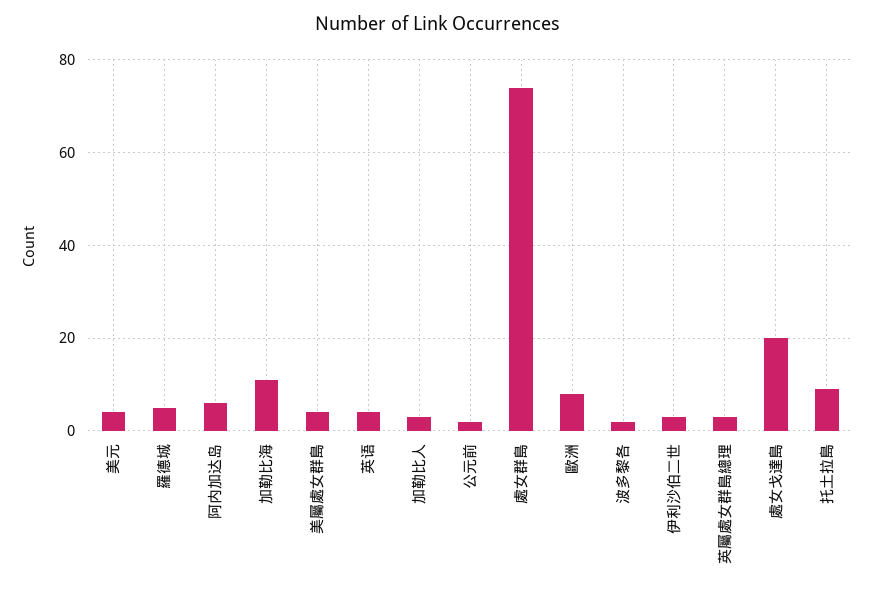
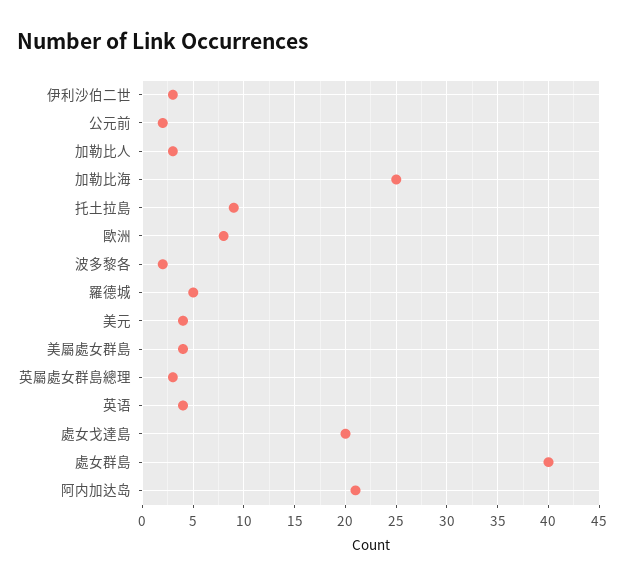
  {
    "美元": 4,
    "羅德城": 5,
-   "阿内加达岛": 5,
+   "阿内加达岛": 21,
-   "加勒比海": 10,
+   "加勒比海": 25,
    "美屬處女群島": 4,
    "英语": 4,
    "加勒比人": 3,
    "公元前": 2,
-   "處女群島": 75,
+   "處女群島": 40,
    "歐洲": 8,
    "波多黎各": 2,
    "伊利沙伯二世": 3,
    "英屬處女群島總理": 3,
    "處女戈達島": 20,
    "托土拉島": 9
  }

